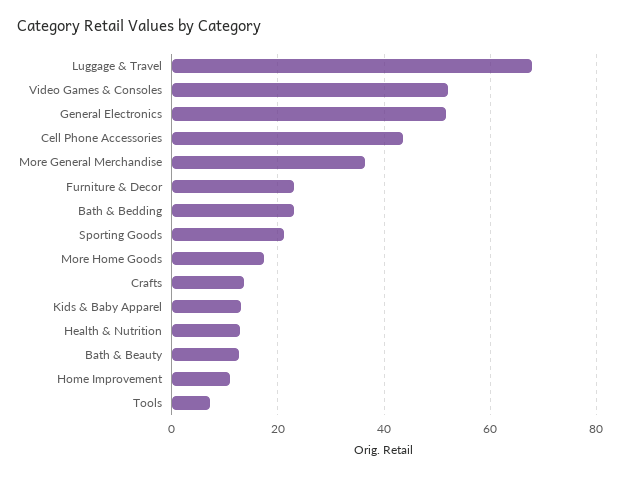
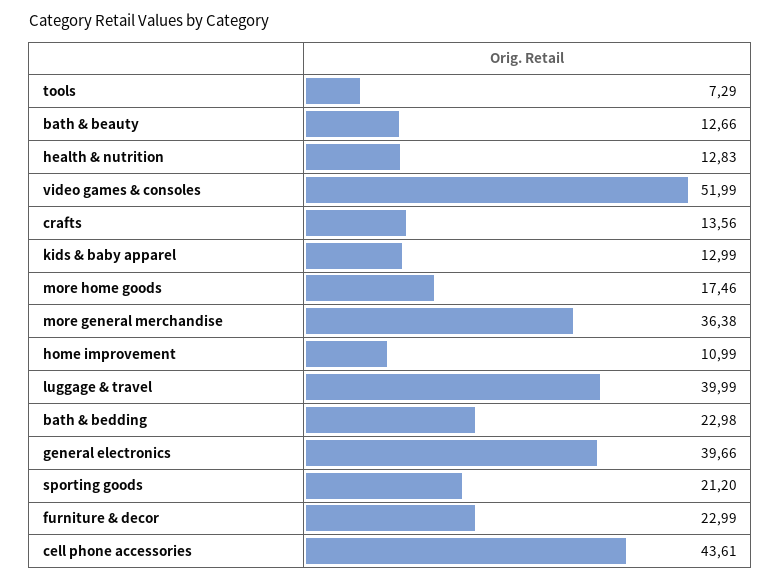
  {
-   "Luggage & Travel": 68,
+   "Luggage & Travel": 39.99,
    "Video Games & Consoles": 51.99,
-   "General Electronics": 52,
+   "General Electronics": 39.66,
    "Cell Phone Accessories": 43.61,
    "More General Merchandise": 36.38,
    "Furniture & Decor": 22.99,
    "Bath & Bedding": 22.98,
    "Sporting Goods": 21.2,
    "More Home Goods": 17.46,
    "Crafts": 13.56,
    "Kids & Baby Apparel": 12.99,
    "Health & Nutrition": 12.83,
    "Bath & Beauty": 12.66,
    "Home Improvement": 10.99,
    "Tools": 7.29
  }

